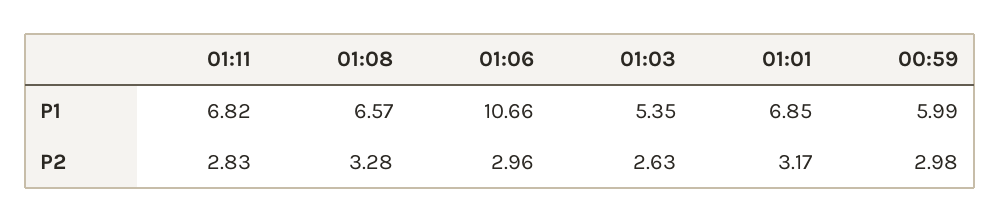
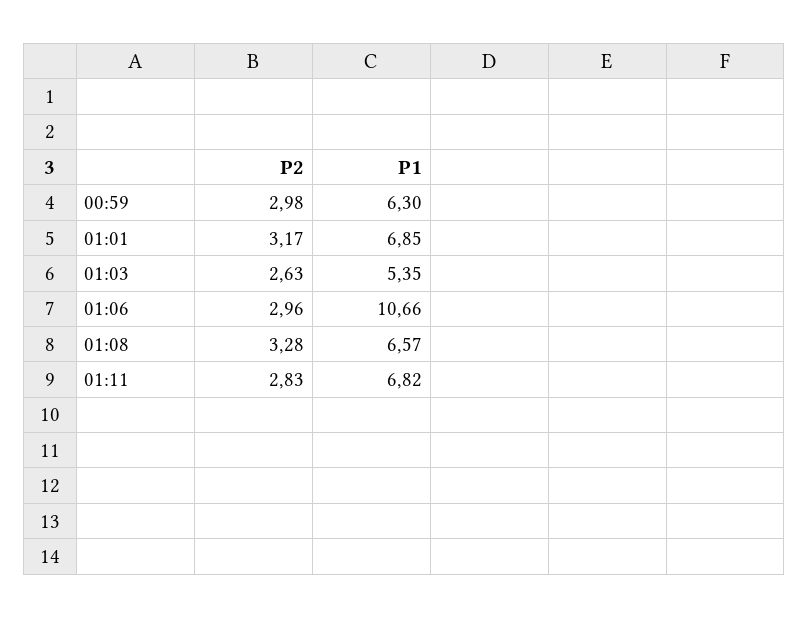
  {
    "01:11": {
      "P1": 6.82,
      "P2": 2.83
    },
    "01:08": {
      "P1": 6.57,
      "P2": 3.28
    },
    "01:06": {
      "P1": 10.66,
      "P2": 2.96
    },
    "01:03": {
      "P1": 5.35,
      "P2": 2.63
    },
    "01:01": {
      "P1": 6.85,
      "P2": 3.17
    },
    "00:59": {
-     "P1": 5.99,
+     "P1": 6.3,
      "P2": 2.98
    }
  }

